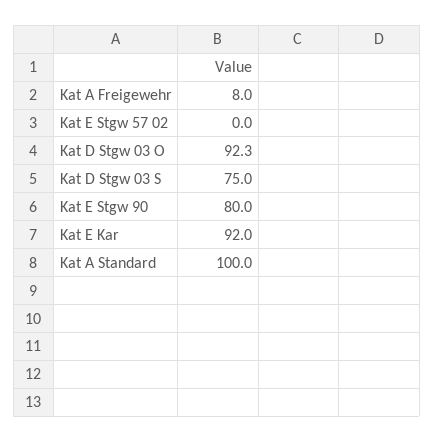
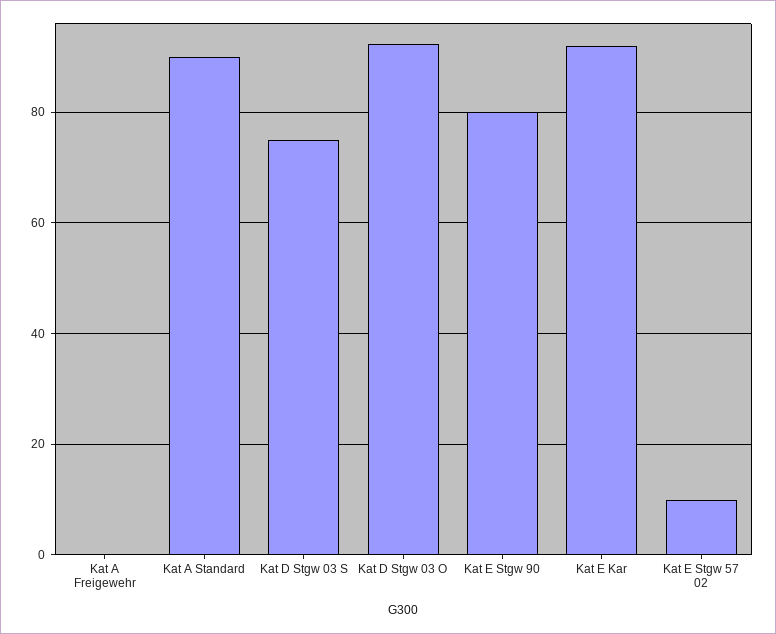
  {
-   "Kat A Freigewehr": 8,
+   "Kat A Freigewehr": 0,
-   "Kat E Stgw 57 02": 0,
+   "Kat E Stgw 57 02": 10,
    "Kat D Stgw 03 O": 92.3,
    "Kat D Stgw 03 S": 75,
    "Kat E Stgw 90": 80,
    "Kat E Kar": 92,
-   "Kat A Standard": 100
+   "Kat A Standard": 90
  }

